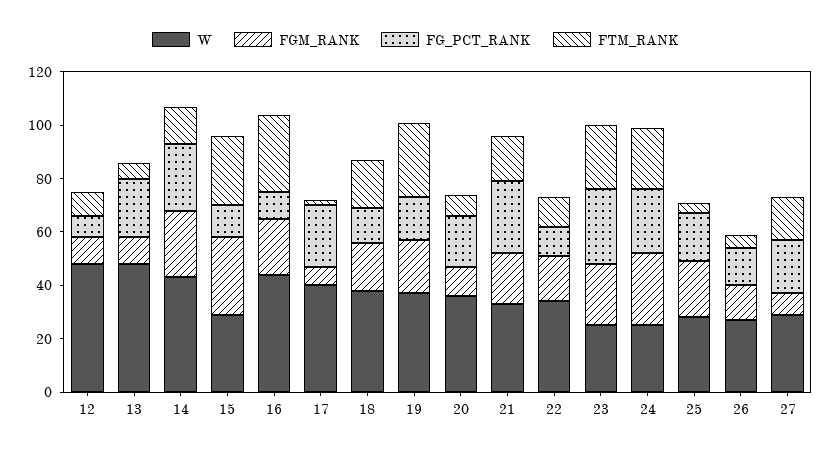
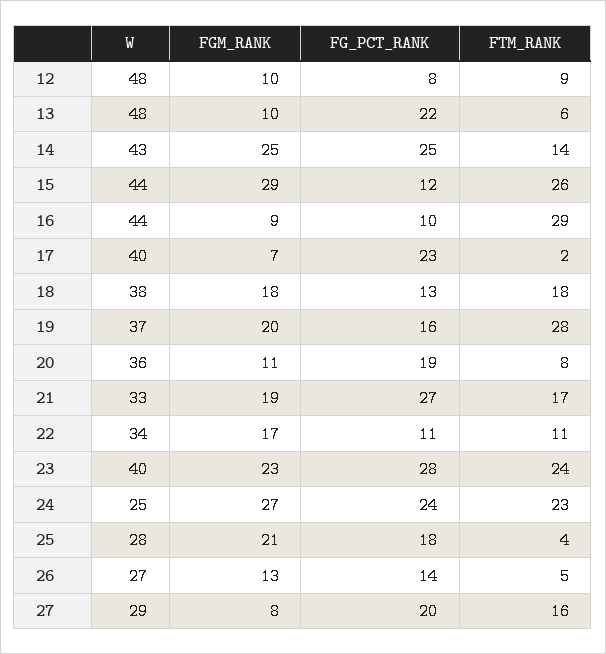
  {
    "W": {
      "12": 48,
      "13": 48,
      "14": 43,
-     "15": 30,
+     "15": 44,
      "16": 44,
      "17": 40,
      "18": 38,
      "19": 37,
      "20": 36,
      "21": 33,
      "22": 34,
-     "23": 25,
+     "23": 40,
      "24": 25,
      "25": 28,
      "26": 27,
      "27": 29
    },
    "FGM_RANK": {
      "12": 10,
      "13": 10,
      "14": 25,
      "15": 29,
-     "16": 20,
+     "16": 9,
      "17": 7,
      "18": 18,
      "19": 20,
      "20": 11,
      "21": 19,
      "22": 17,
      "23": 23,
      "24": 27,
      "25": 21,
      "26": 13,
      "27": 8
    },
    "FG_PCT_RANK": {
      "12": 8,
      "13": 22,
      "14": 25,
      "15": 12,
      "16": 10,
      "17": 23,
      "18": 13,
      "19": 16,
      "20": 19,
      "21": 27,
      "22": 11,
      "23": 28,
      "24": 24,
      "25": 18,
      "26": 14,
      "27": 20
    },
    "FTM_RANK": {
      "12": 9,
      "13": 6,
      "14": 14,
      "15": 26,
      "16": 29,
      "17": 2,
      "18": 18,
      "19": 28,
      "20": 8,
      "21": 17,
      "22": 11,
      "23": 24,
      "24": 23,
      "25": 4,
      "26": 5,
      "27": 16
    }
  }

